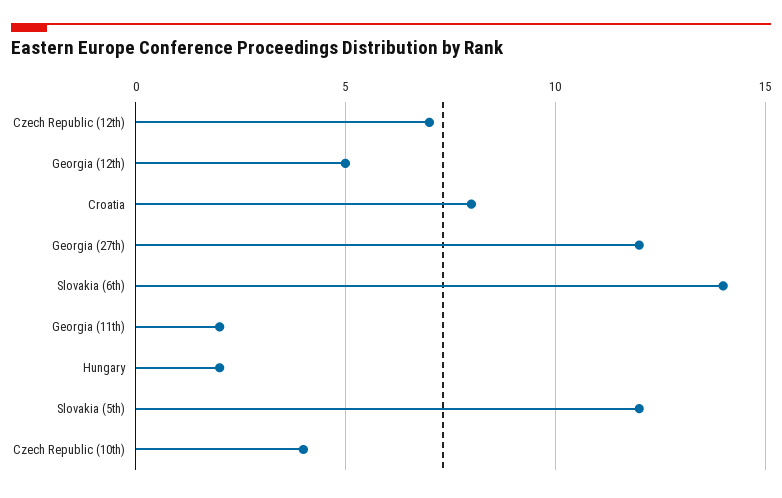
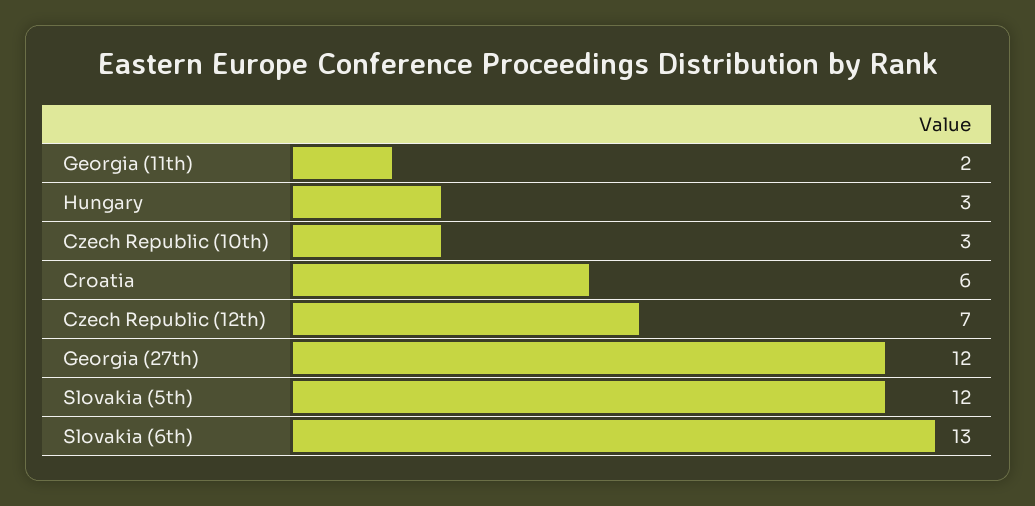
  {
    "Czech Republic (12th)": 7,
-   "Georgia (12th)": 5,
-   "Croatia": 8,
+   "Croatia": 6,
    "Georgia (27th)": 12,
-   "Slovakia (6th)": 14,
+   "Slovakia (6th)": 13,
    "Georgia (11th)": 2,
-   "Hungary": 2,
+   "Hungary": 3,
    "Slovakia (5th)": 12,
-   "Czech Republic (10th)": 4
+   "Czech Republic (10th)": 3
  }

